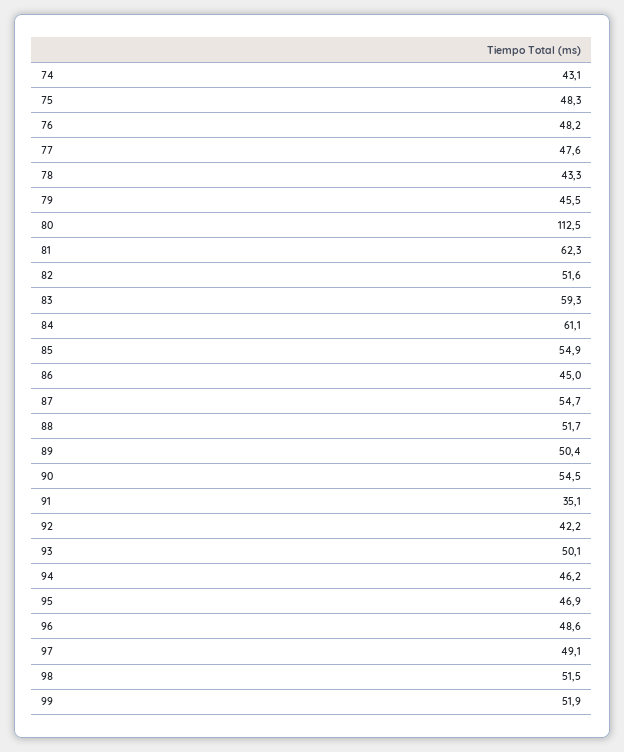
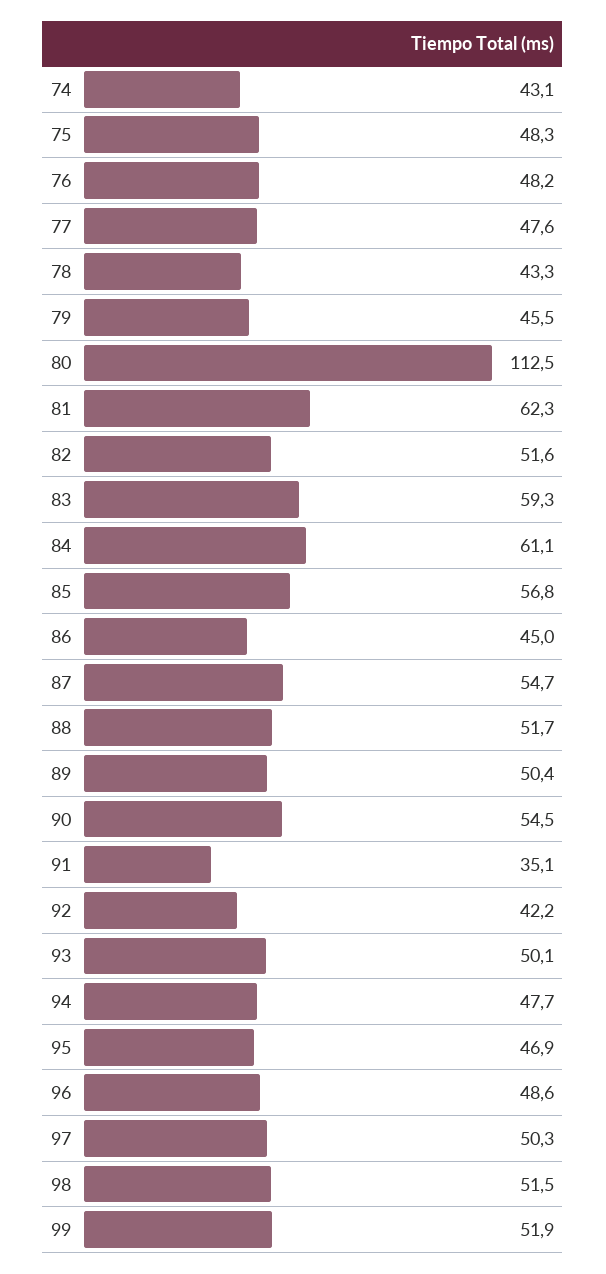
  {
    "74": 43.1,
    "75": 48.3,
    "76": 48.2,
    "77": 47.6,
    "78": 43.3,
    "79": 45.5,
    "80": 112.5,
    "81": 62.3,
    "82": 51.6,
    "83": 59.3,
    "84": 61.1,
-   "85": 54.9,
+   "85": 56.8,
    "86": 45,
    "87": 54.7,
    "88": 51.7,
    "89": 50.4,
    "90": 54.5,
    "91": 35.1,
    "92": 42.2,
    "93": 50.1,
-   "94": 46.2,
+   "94": 47.7,
    "95": 46.9,
    "96": 48.6,
-   "97": 49.1,
+   "97": 50.3,
    "98": 51.5,
    "99": 51.9
  }

